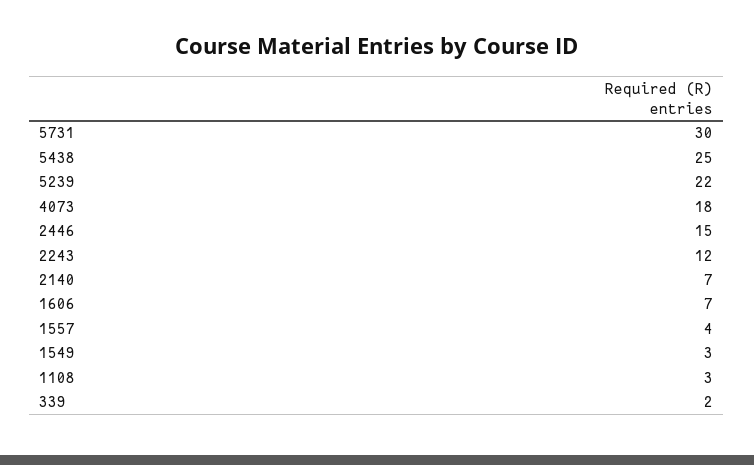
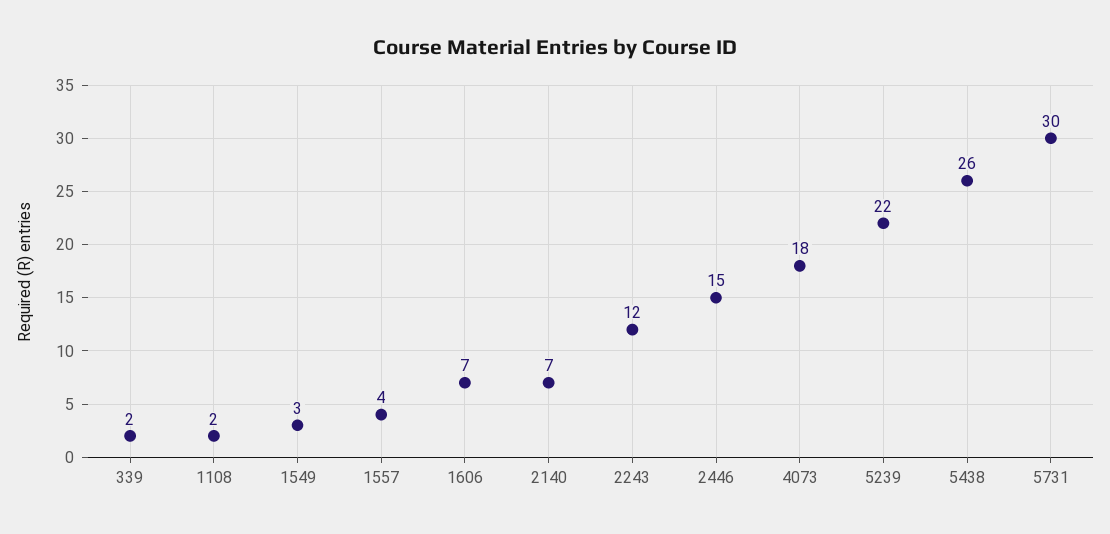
  {
    "5731": 30,
-   "5438": 25,
+   "5438": 26,
    "5239": 22,
    "4073": 18,
    "2446": 15,
    "2243": 12,
    "2140": 7,
    "1606": 7,
    "1557": 4,
    "1549": 3,
-   "1108": 3,
+   "1108": 2,
    "339": 2
  }

